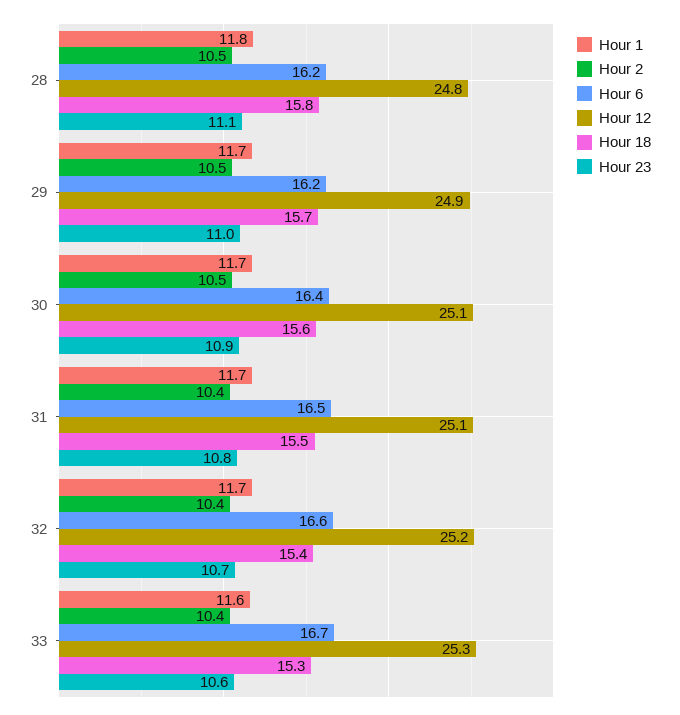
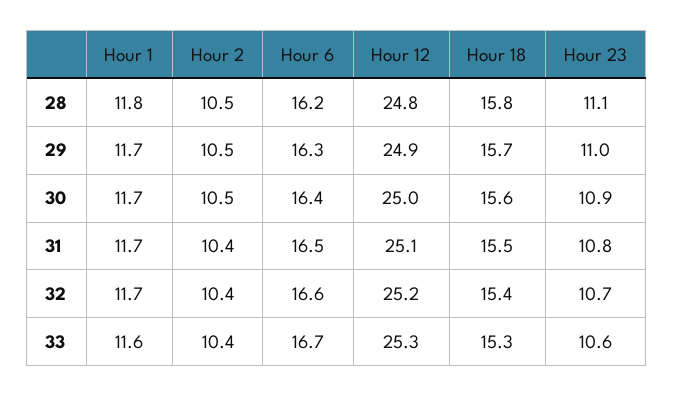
  {
    "Hour 1": {
      "28": 11.8,
      "29": 11.7,
      "30": 11.7,
      "31": 11.7,
      "32": 11.7,
      "33": 11.6
    },
    "Hour 2": {
      "28": 10.5,
      "29": 10.5,
      "30": 10.5,
      "31": 10.4,
      "32": 10.4,
      "33": 10.4
    },
    "Hour 6": {
      "28": 16.2,
-     "29": 16.2,
+     "29": 16.3,
      "30": 16.4,
      "31": 16.5,
      "32": 16.6,
      "33": 16.7
    },
    "Hour 12": {
      "28": 24.8,
      "29": 24.9,
-     "30": 25.1,
+     "30": 25,
      "31": 25.1,
      "32": 25.2,
      "33": 25.3
    },
    "Hour 18": {
      "28": 15.8,
      "29": 15.7,
      "30": 15.6,
      "31": 15.5,
      "32": 15.4,
      "33": 15.3
    },
    "Hour 23": {
      "28": 11.1,
      "29": 11,
      "30": 10.9,
      "31": 10.8,
      "32": 10.7,
      "33": 10.6
    }
  }

